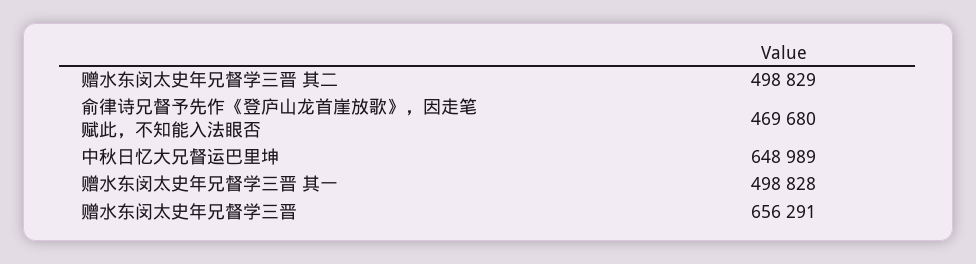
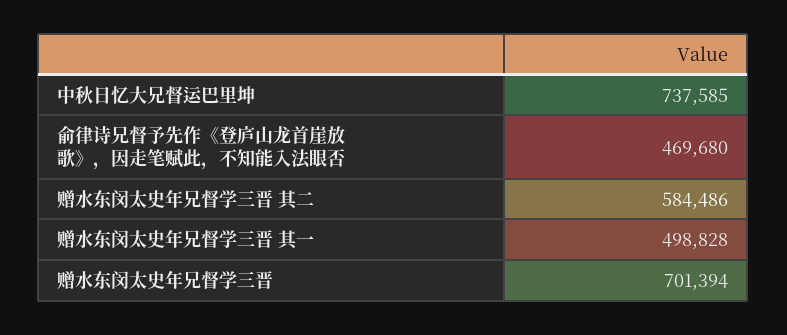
  {
-   "赠水东闵太史年兄督学三晋 其二": 498829,
+   "赠水东闵太史年兄督学三晋 其二": 584486,
    "俞律诗兄督予先作《登庐山龙首崖放歌》，因走笔赋此，不知能入法眼否": 469680,
-   "中秋日忆大兄督运巴里坤": 648989,
+   "中秋日忆大兄督运巴里坤": 737585,
    "赠水东闵太史年兄督学三晋 其一": 498828,
-   "赠水东闵太史年兄督学三晋": 656291
+   "赠水东闵太史年兄督学三晋": 701394
  }

